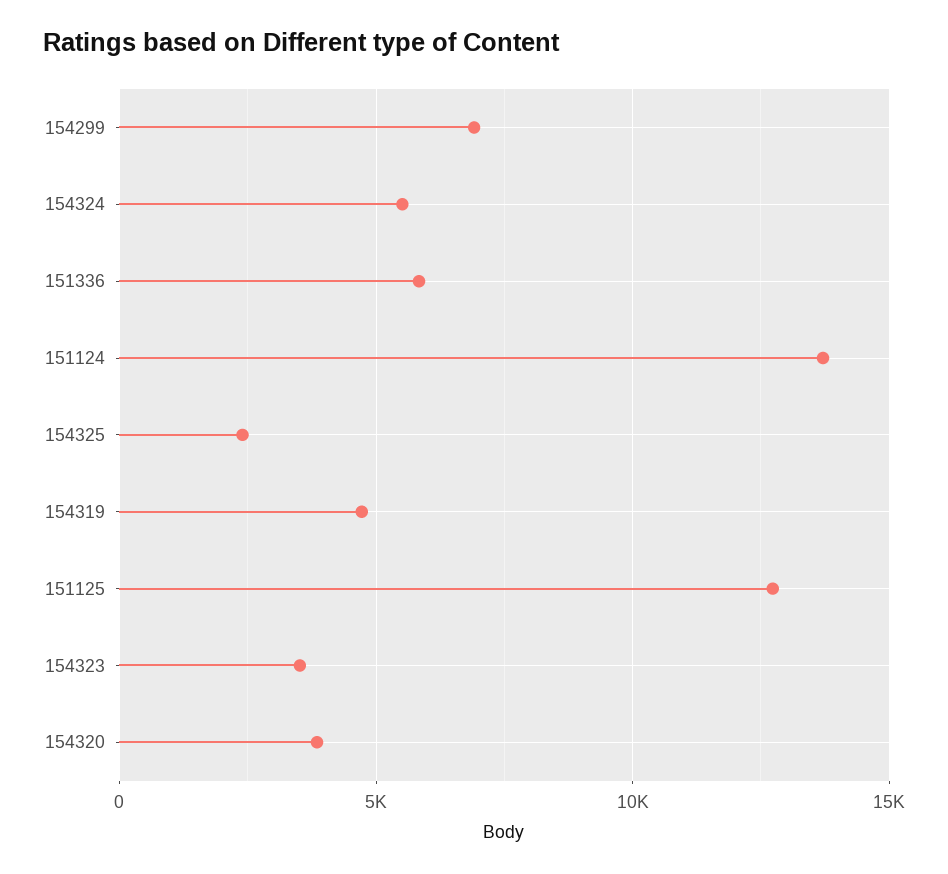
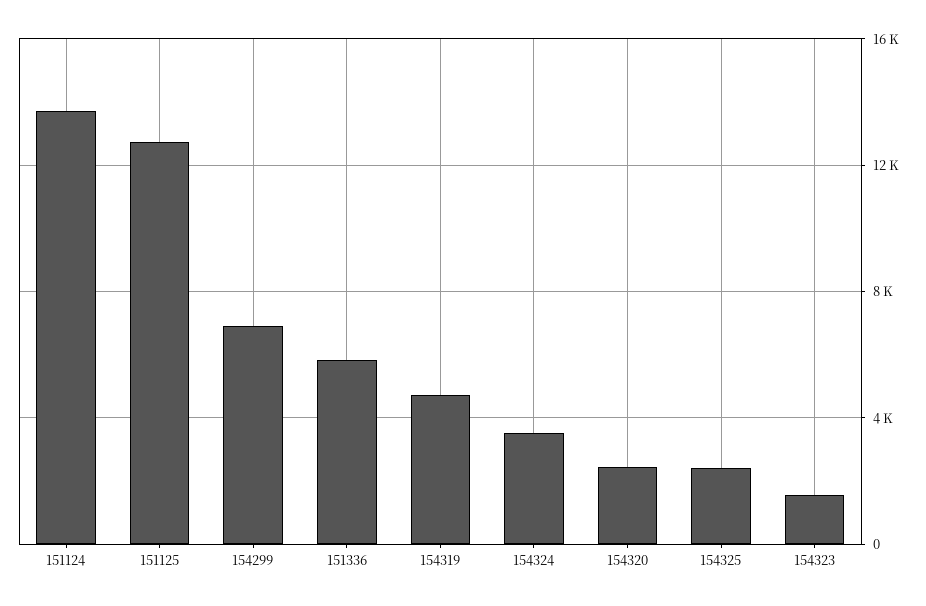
  {
    "154299": 7000,
-   "154324": 5500,
+   "154324": 3500,
    "151336": 6000,
    "151124": 13500,
    "154325": 2500,
    "154319": 4500,
    "151125": 12500,
-   "154323": 3500,
+   "154323": 1500,
-   "154320": 4000
+   "154320": 2500
  }

